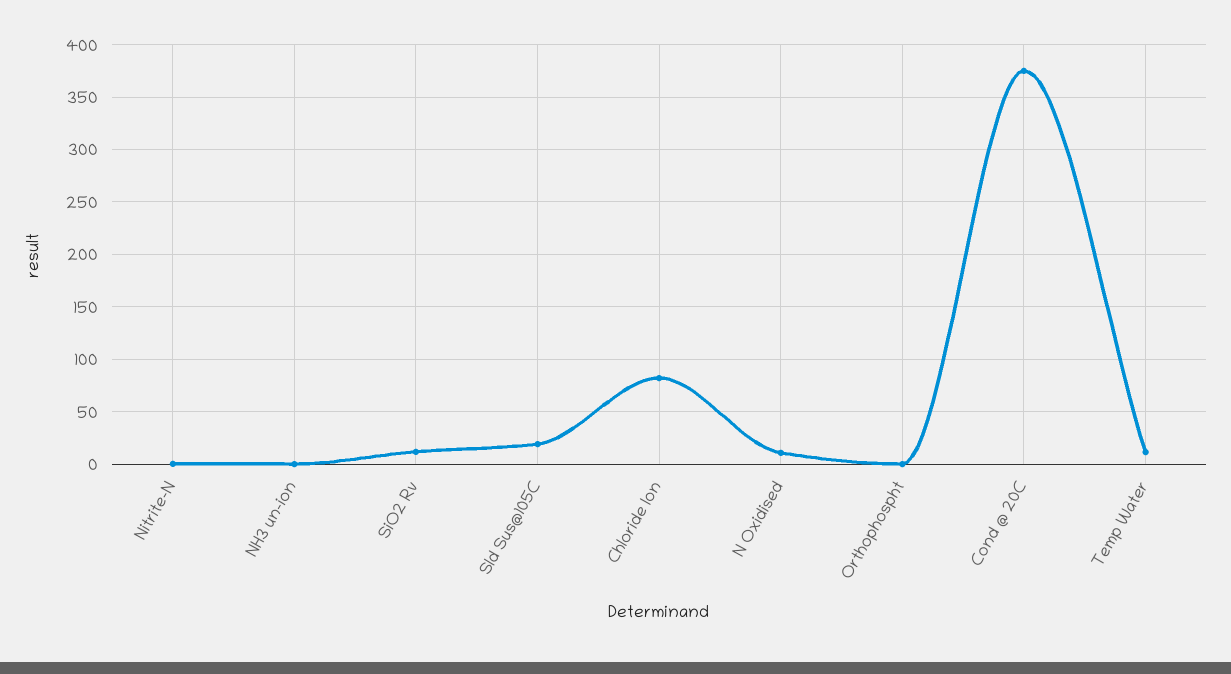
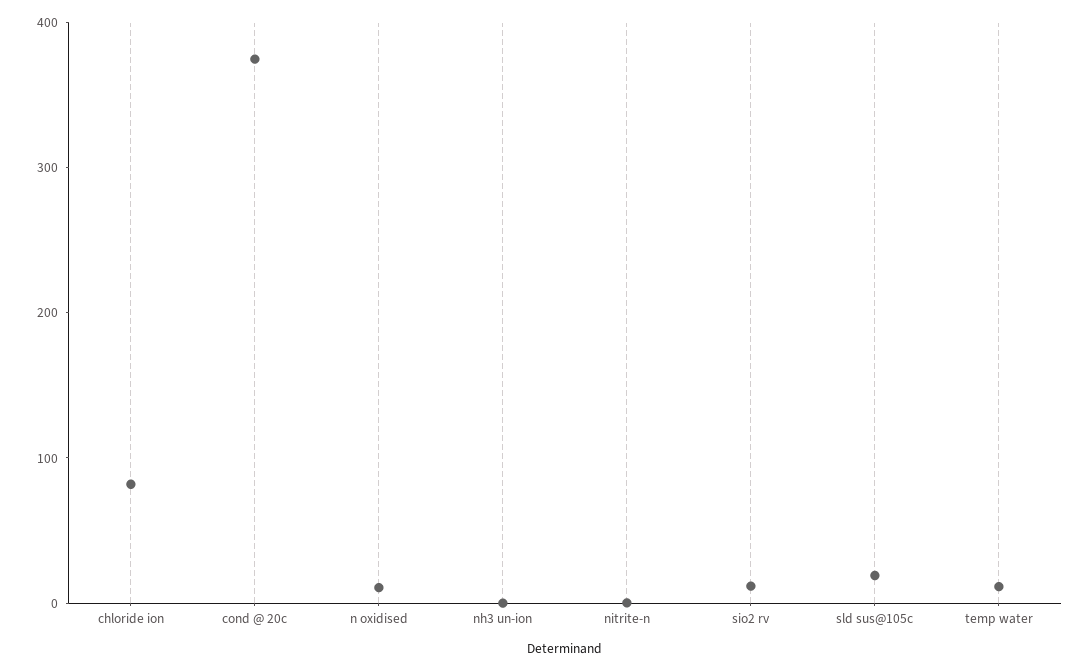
  {
    "Nitrite-N": 0,
    "NH3 un-ion": 0,
    "SiO2 Rv": 10,
    "Sld Sus@105C": 20,
    "Chloride Ion": 80,
    "N Oxidised": 10,
-   "Orthophospht": 0,
    "Cond @ 20C": 380,
    "Temp Water": 10
  }

